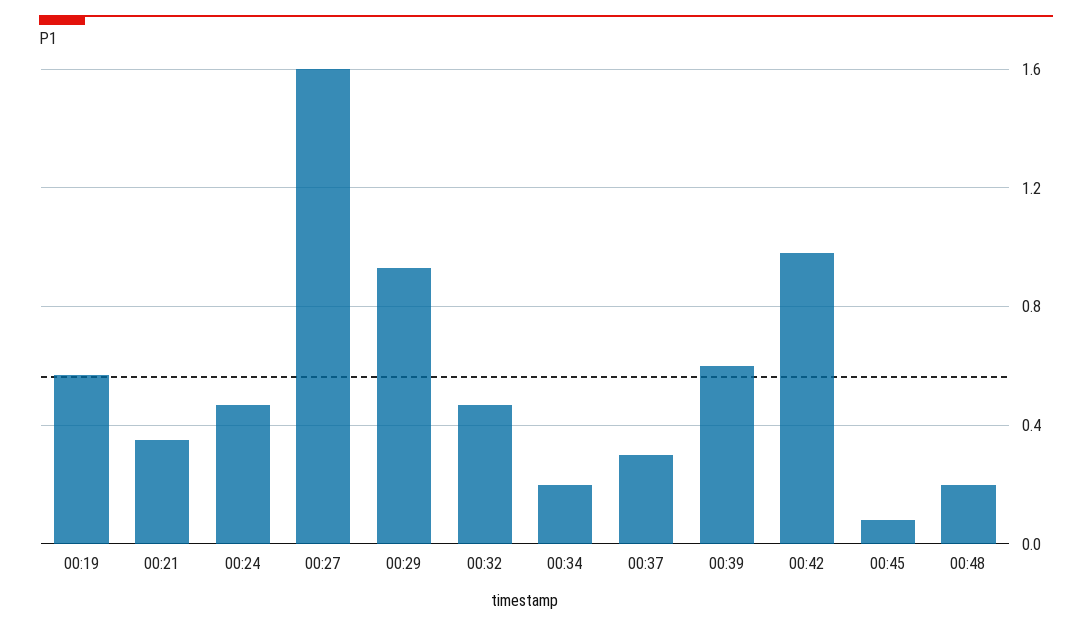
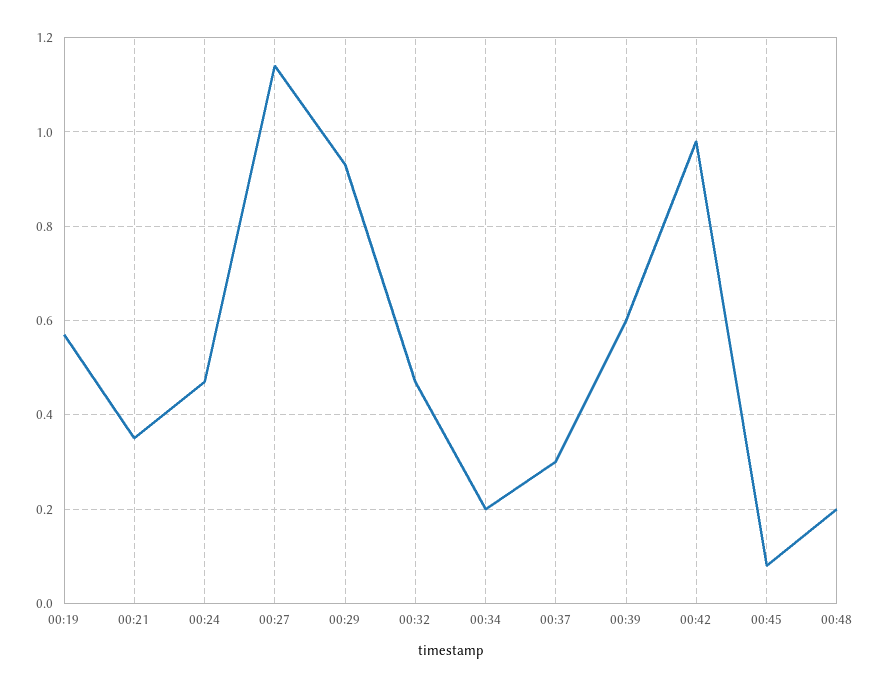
  {
    "00:19": 0.55,
    "00:21": 0.35,
    "00:24": 0.45,
-   "00:27": 1.6,
+   "00:27": 1.15,
    "00:29": 0.95,
    "00:32": 0.45,
    "00:34": 0.2,
    "00:37": 0.3,
    "00:39": 0.6,
    "00:42": 1,
    "00:45": 0.1,
    "00:48": 0.2
  }

